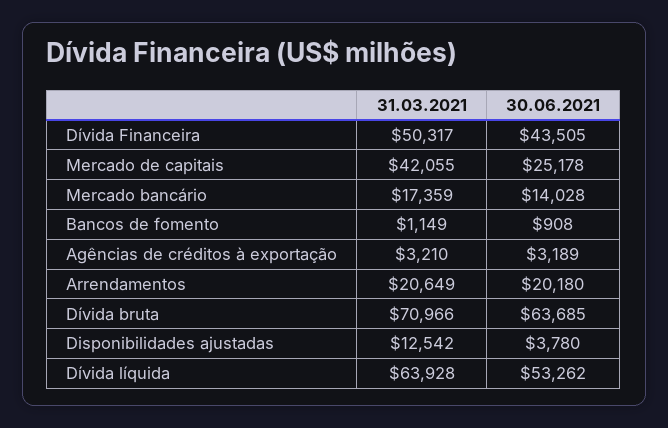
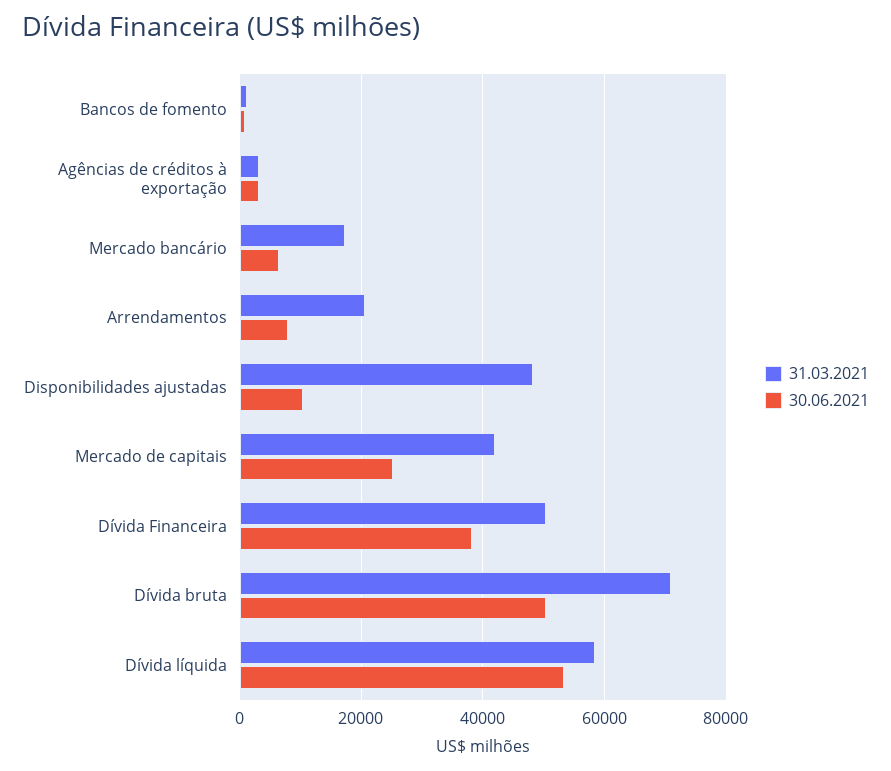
  {
    "31.03.2021": {
      "Dívida Financeira": 50317,
      "Mercado de capitais": 42055,
      "Mercado bancário": 17359,
      "Bancos de fomento": 1149,
      "Agências de créditos à exportação": 3210,
      "Arrendamentos": 20649,
      "Dívida bruta": 70966,
-     "Disponibilidades ajustadas": 12542,
+     "Disponibilidades ajustadas": 48000,
-     "Dívida líquida": 63928
+     "Dívida líquida": 58000
    },
    "30.06.2021": {
-     "Dívida Financeira": 43505,
+     "Dívida Financeira": 38000,
      "Mercado de capitais": 25178,
-     "Mercado bancário": 14028,
+     "Mercado bancário": 6000,
      "Bancos de fomento": 908,
      "Agências de créditos à exportação": 3189,
-     "Arrendamentos": 20180,
+     "Arrendamentos": 8000,
-     "Dívida bruta": 63685,
+     "Dívida bruta": 50000,
-     "Disponibilidades ajustadas": 3780,
+     "Disponibilidades ajustadas": 10000,
      "Dívida líquida": 53262
    }
  }

